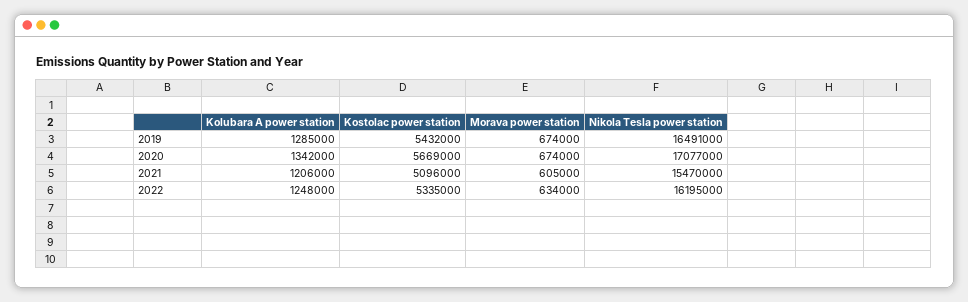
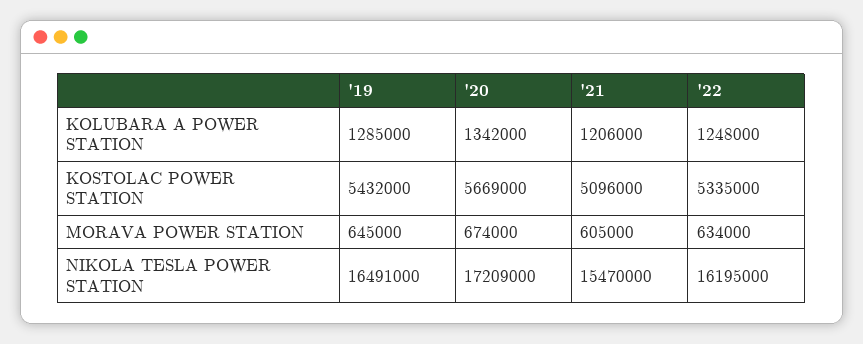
  {
    "Kolubara A power station": {
      "2019": 1285000,
      "2020": 1342000,
      "2021": 1206000,
      "2022": 1248000
    },
    "Kostolac power station": {
      "2019": 5432000,
      "2020": 5669000,
      "2021": 5096000,
      "2022": 5335000
    },
    "Morava power station": {
-     "2019": 674000,
+     "2019": 645000,
      "2020": 674000,
      "2021": 605000,
      "2022": 634000
    },
    "Nikola Tesla power station": {
      "2019": 16491000,
-     "2020": 17077000,
+     "2020": 17209000,
      "2021": 15470000,
      "2022": 16195000
    }
  }

